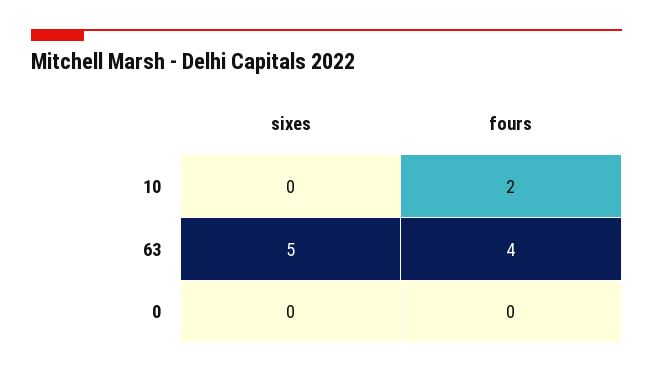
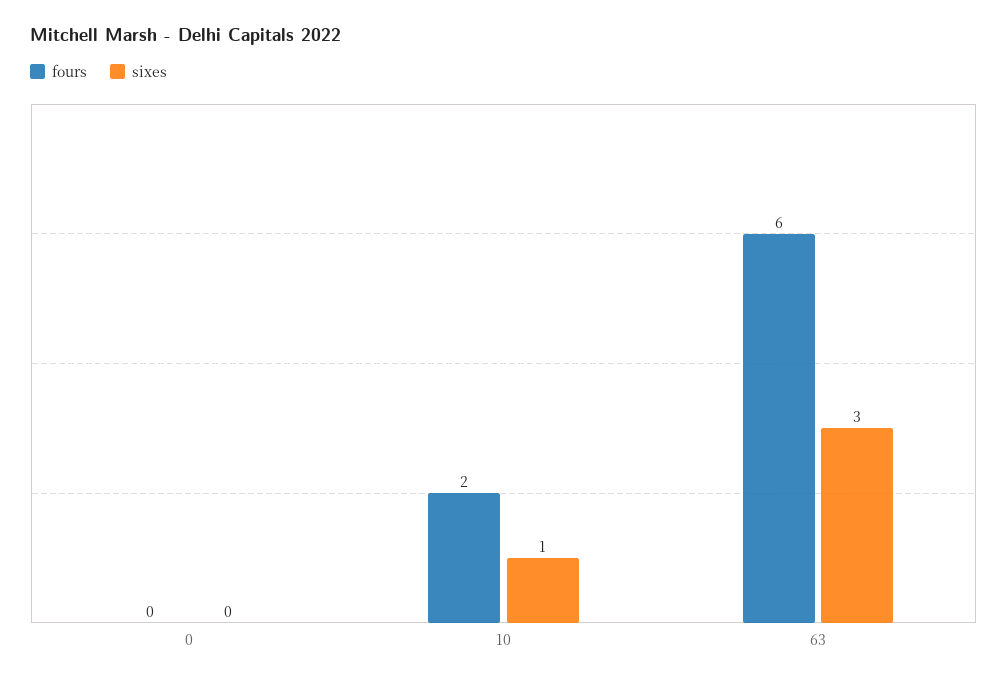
  {
    "sixes": {
-     "10": 0,
+     "10": 1,
-     "63": 5,
+     "63": 3,
      "0": 0
    },
    "fours": {
      "10": 2,
-     "63": 4,
+     "63": 6,
      "0": 0
    }
  }

